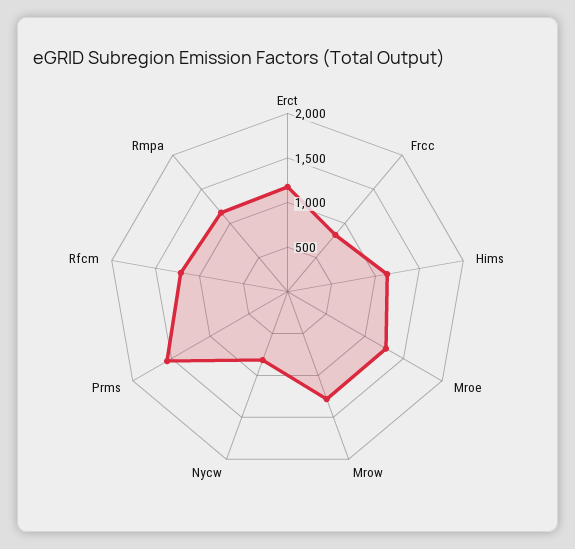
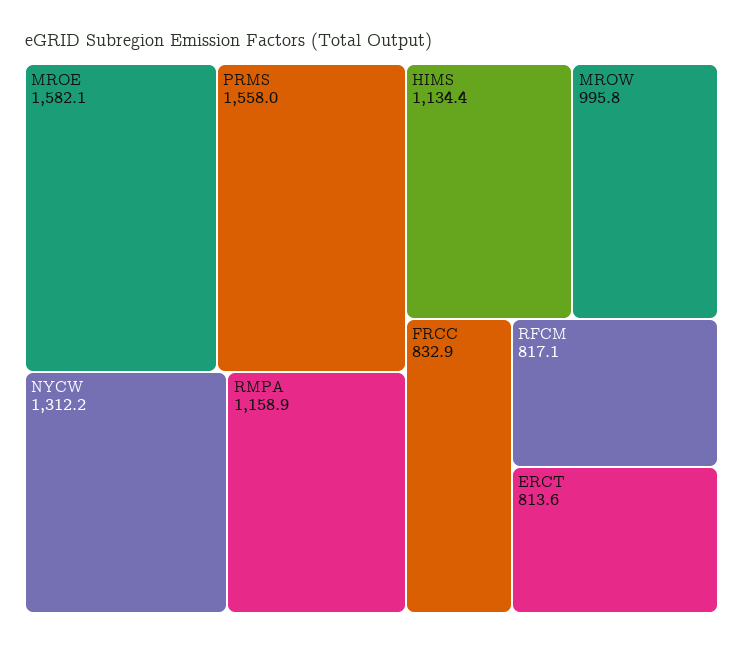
  {
-   "Erct": 1200,
+   "Erct": 813.6,
    "Frcc": 832.9,
    "Hims": 1134.4,
-   "Mroe": 1300,
+   "Mroe": 1582.1,
-   "Mrow": 1300,
+   "Mrow": 995.8,
-   "Nycw": 800,
+   "Nycw": 1312.2,
    "Prms": 1558,
-   "Rfcm": 1200,
+   "Rfcm": 817.1,
    "Rmpa": 1158.9
  }

